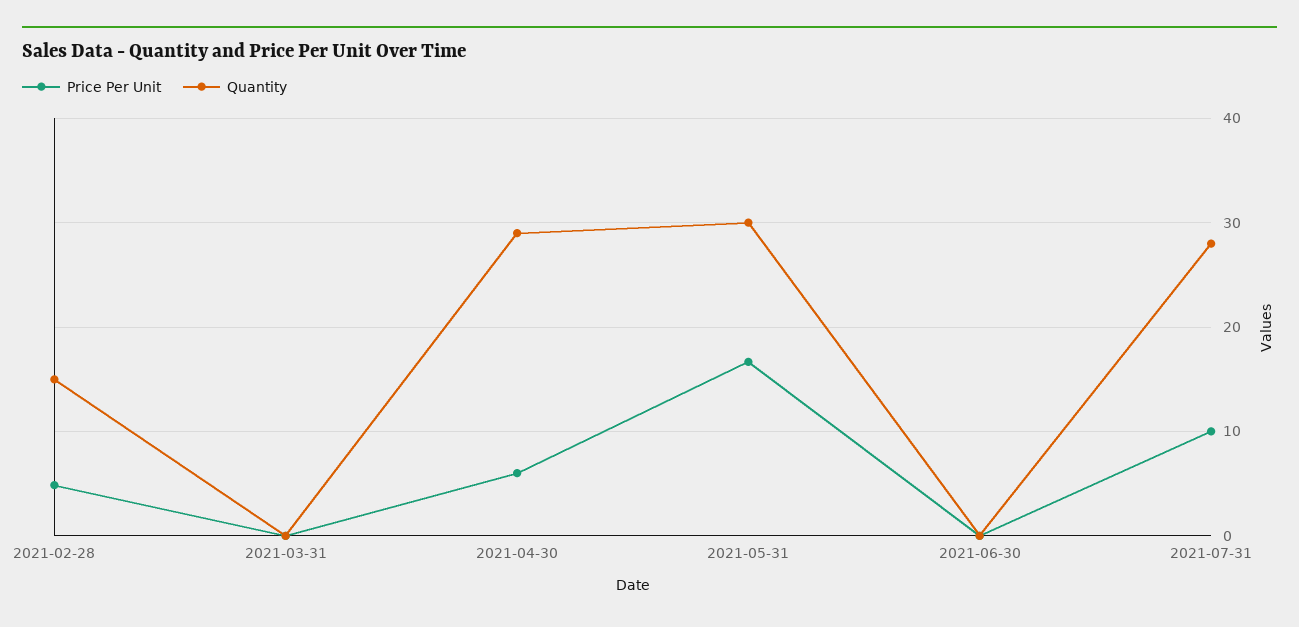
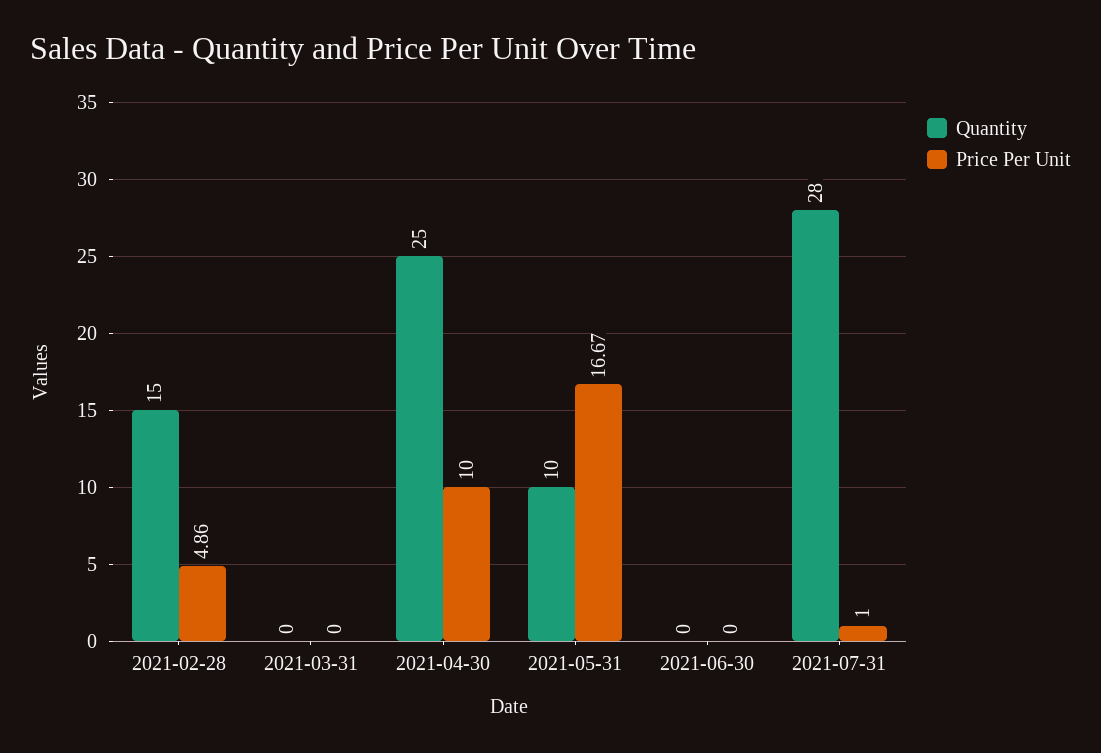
  {
    "Price Per Unit": {
      "2021-02-28": 4.86,
      "2021-03-31": 0,
-     "2021-04-30": 6,
+     "2021-04-30": 10,
      "2021-05-31": 16.67,
      "2021-06-30": 0,
-     "2021-07-31": 10
+     "2021-07-31": 1
    },
    "Quantity": {
      "2021-02-28": 15,
      "2021-03-31": 0,
-     "2021-04-30": 29,
+     "2021-04-30": 25,
-     "2021-05-31": 30,
+     "2021-05-31": 10,
      "2021-06-30": 0,
      "2021-07-31": 28
    }
  }

